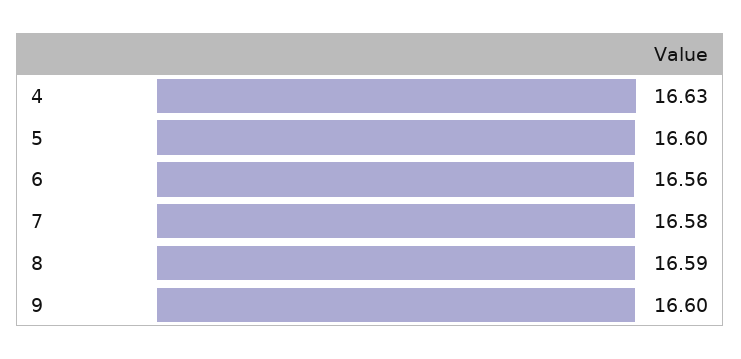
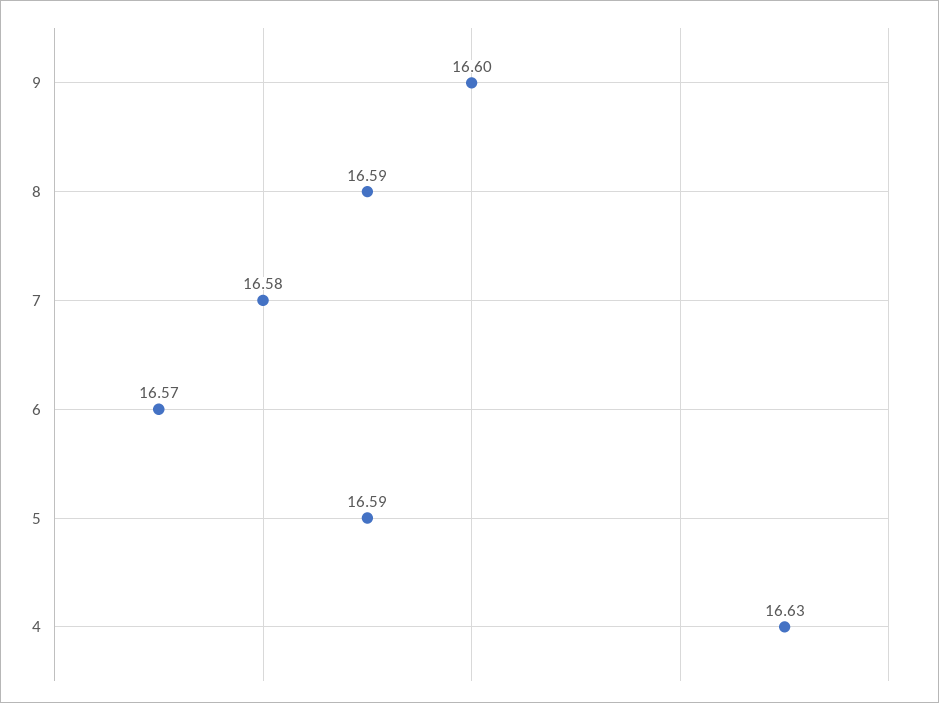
  {
    "4": 16.63,
-   "5": 16.6,
+   "5": 16.59,
-   "6": 16.56,
+   "6": 16.57,
    "7": 16.58,
    "8": 16.59,
    "9": 16.6
  }

